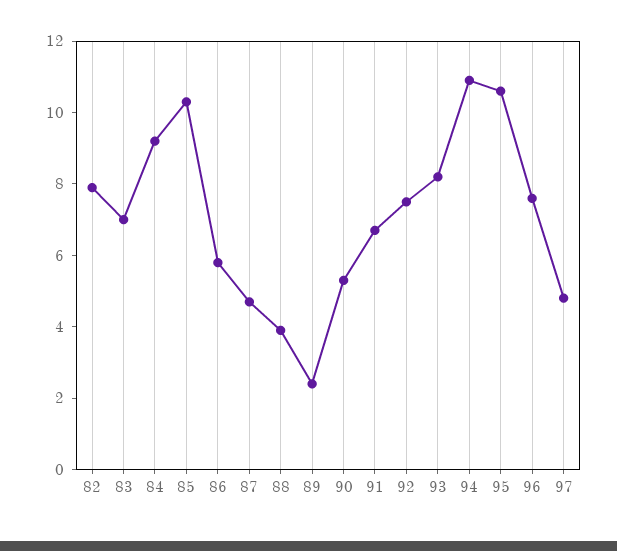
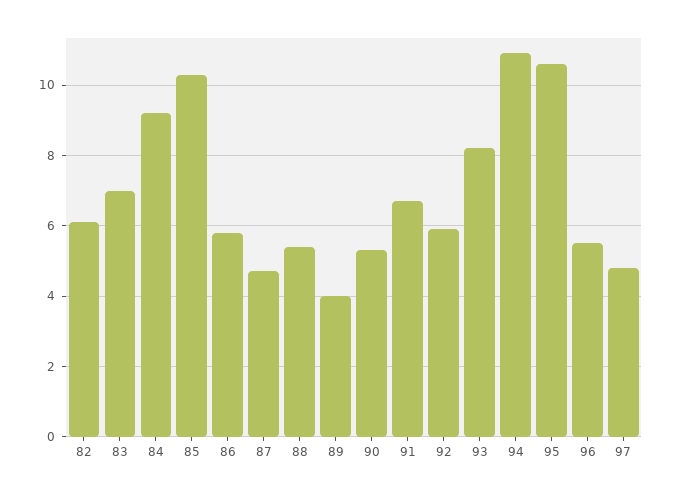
  {
-   "82": 8,
+   "82": 6,
    "83": 7,
    "84": 9,
    "85": 10.5,
    "86": 6,
    "87": 4.5,
-   "88": 4,
+   "88": 5.5,
-   "89": 2.5,
+   "89": 4,
    "90": 5.5,
    "91": 6.5,
-   "92": 7.5,
+   "92": 6,
    "93": 8,
    "94": 11,
    "95": 10.5,
-   "96": 7.5,
+   "96": 5.5,
    "97": 5
  }

